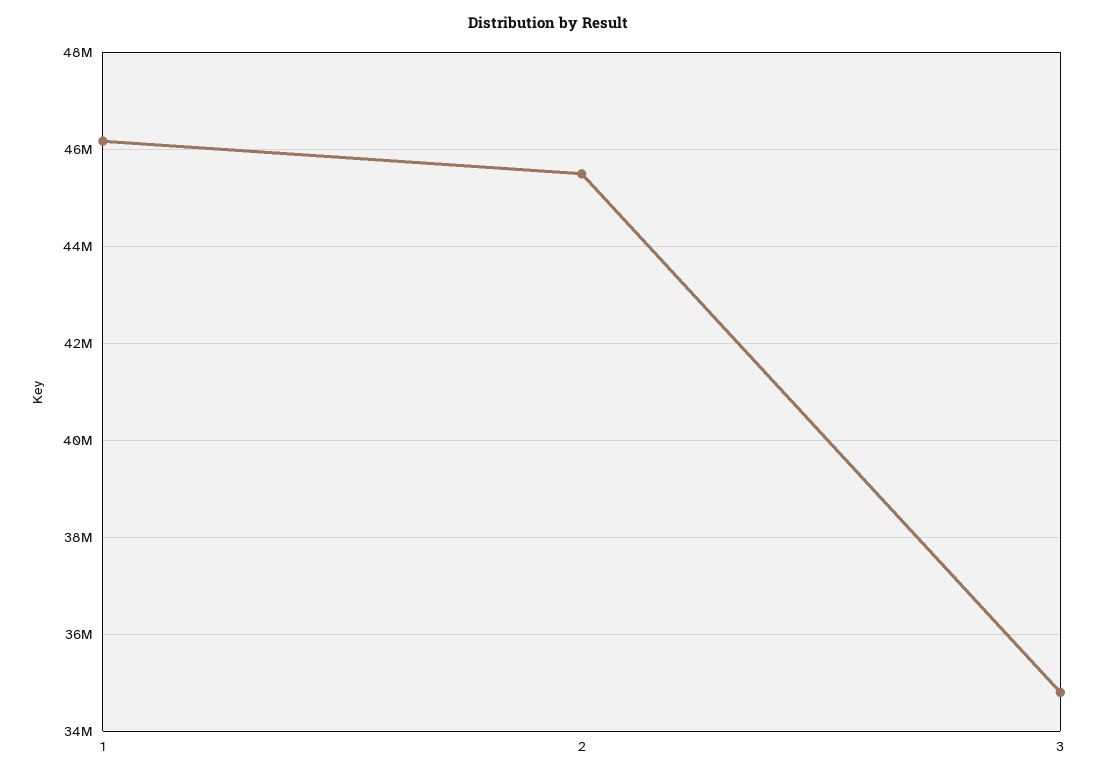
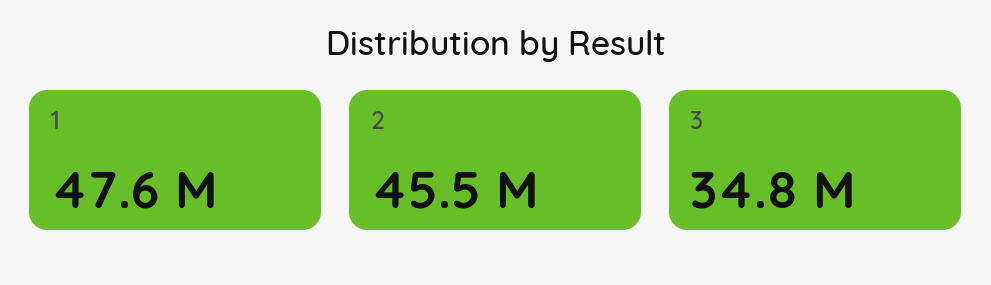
  {
-   "1": 46200000,
+   "1": 47600000,
    "2": 45500000,
    "3": 34800000
  }

